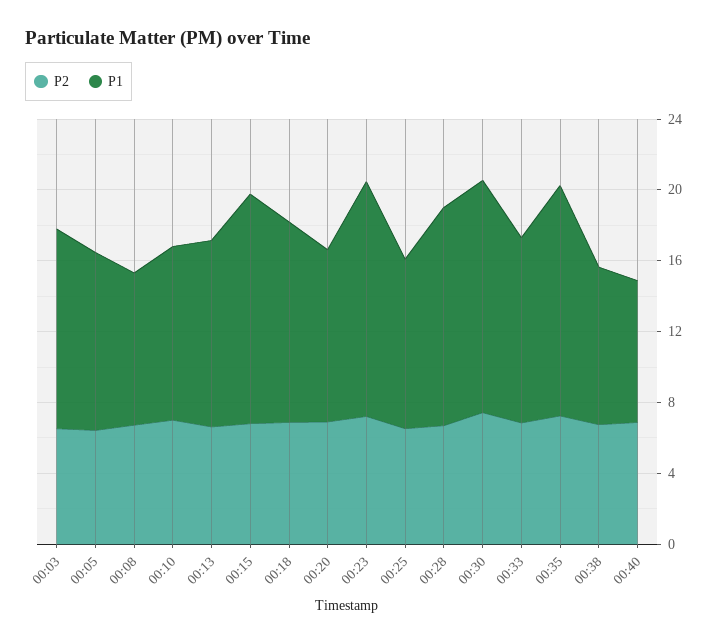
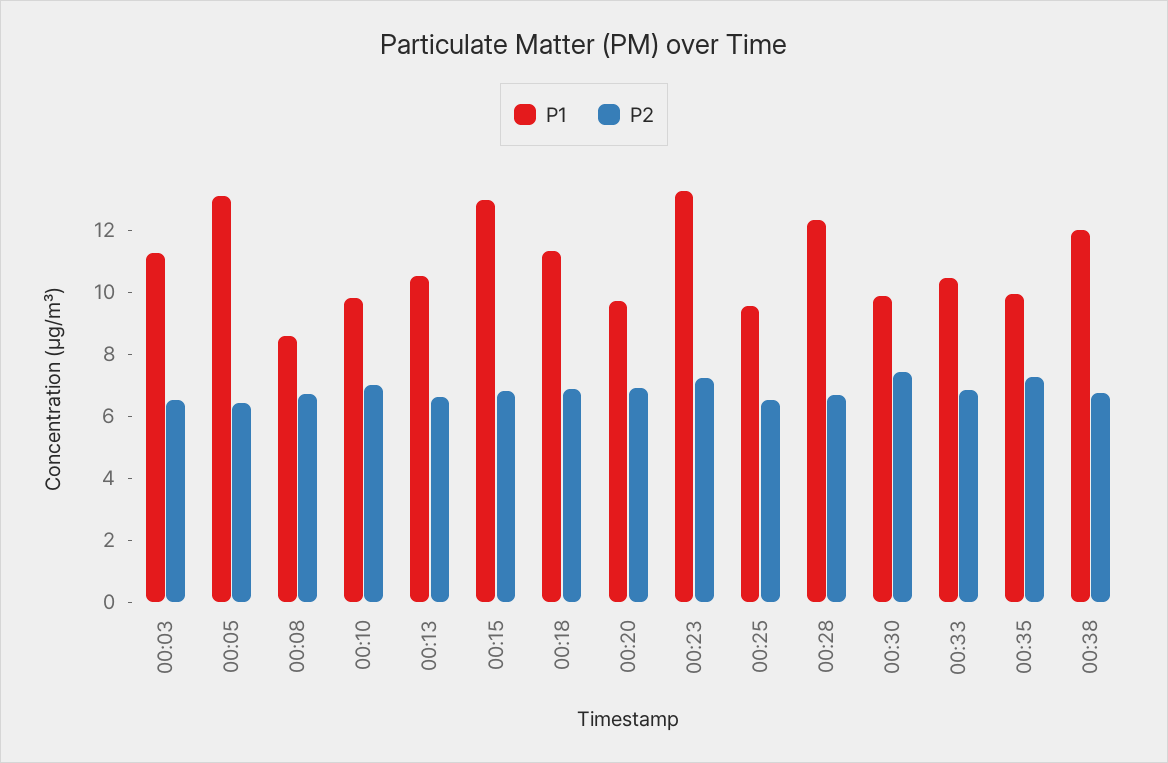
  {
    "P2": {
      "00:03": 6.5,
      "00:05": 6.5,
      "00:08": 6.5,
      "00:10": 7,
      "00:13": 6.5,
      "00:15": 7,
      "00:18": 7,
      "00:20": 7,
      "00:23": 7,
      "00:25": 6.5,
      "00:28": 6.5,
      "00:30": 7.5,
      "00:33": 7,
      "00:35": 7.5,
-     "00:38": 7,
+     "00:38": 7
-     "00:40": 7
    },
    "P1": {
      "00:03": 11.5,
-     "00:05": 10,
+     "00:05": 13,
      "00:08": 8.5,
      "00:10": 10,
      "00:13": 10.5,
      "00:15": 13,
      "00:18": 11.5,
      "00:20": 9.5,
      "00:23": 13.5,
      "00:25": 9.5,
      "00:28": 12.5,
-     "00:30": 13,
+     "00:30": 10,
      "00:33": 10.5,
-     "00:35": 13,
+     "00:35": 10,
-     "00:38": 9,
+     "00:38": 12
-     "00:40": 8
    }
  }

